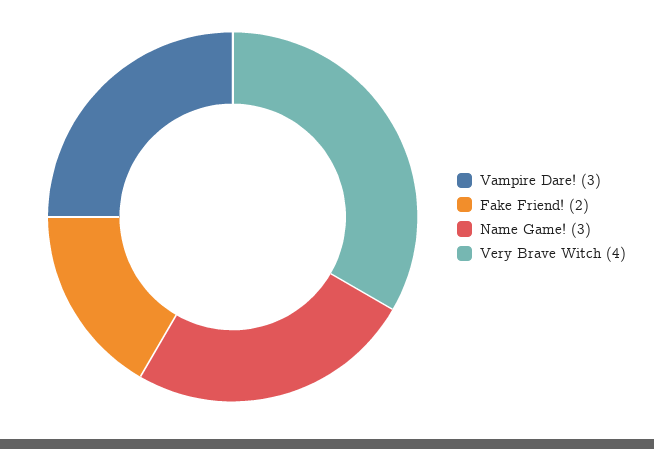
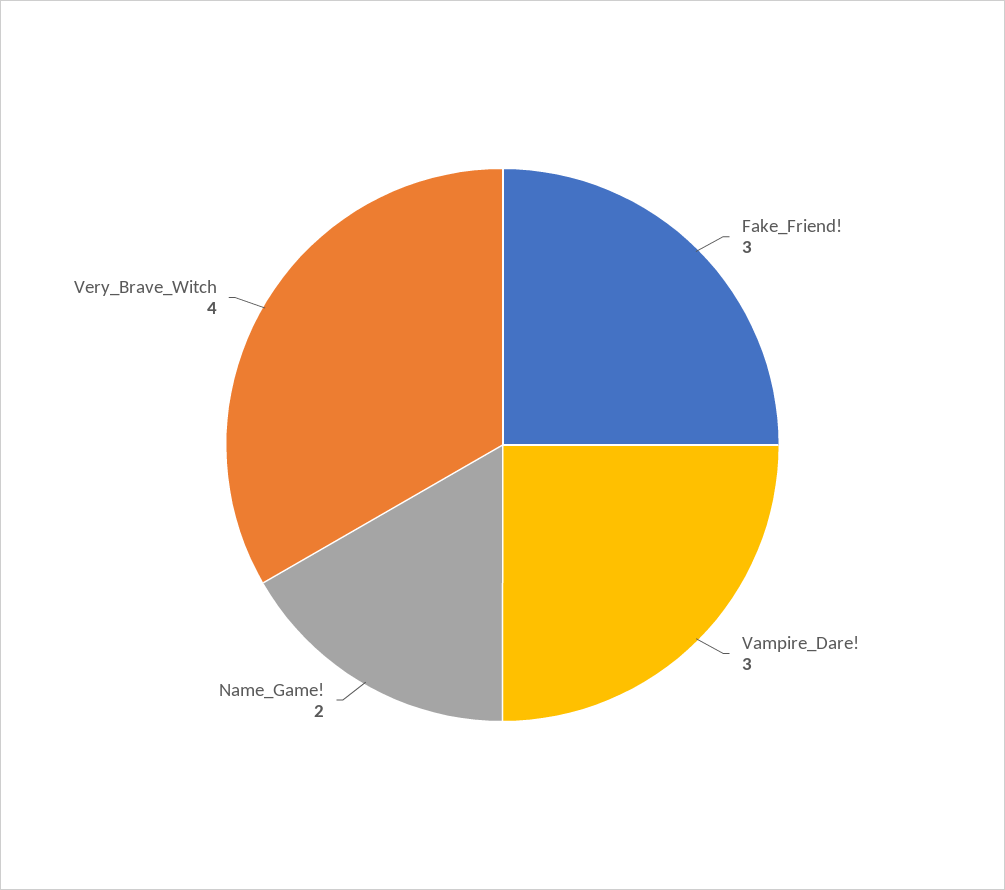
  {
    "Vampire Dare!": 3,
-   "Fake Friend!": 2,
+   "Fake Friend!": 3,
-   "Name Game!": 3,
+   "Name Game!": 2,
    "Very Brave Witch": 4
  }

